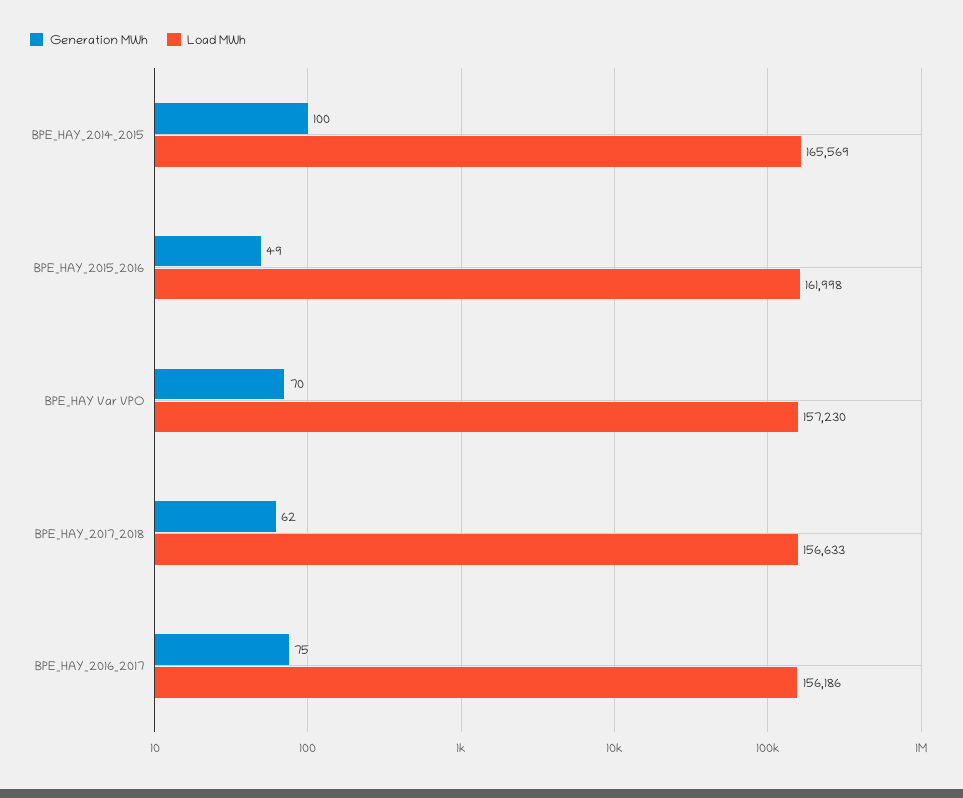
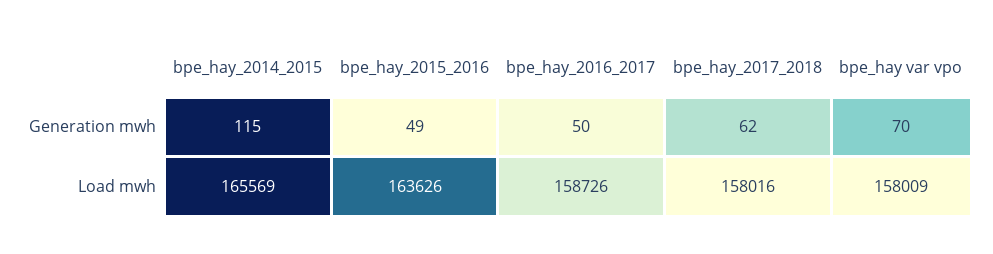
  {
    "Generation MWh": {
-     "BPE_HAY_2014_2015": 100,
+     "BPE_HAY_2014_2015": 115,
      "BPE_HAY_2015_2016": 49,
      "BPE_HAY Var VPO": 70,
      "BPE_HAY_2017_2018": 62,
-     "BPE_HAY_2016_2017": 75
+     "BPE_HAY_2016_2017": 50
    },
    "Load MWh": {
      "BPE_HAY_2014_2015": 165569,
-     "BPE_HAY_2015_2016": 161998,
+     "BPE_HAY_2015_2016": 163626,
-     "BPE_HAY Var VPO": 157230,
+     "BPE_HAY Var VPO": 158009,
-     "BPE_HAY_2017_2018": 156633,
+     "BPE_HAY_2017_2018": 158016,
-     "BPE_HAY_2016_2017": 156186
+     "BPE_HAY_2016_2017": 158726
    }
  }

